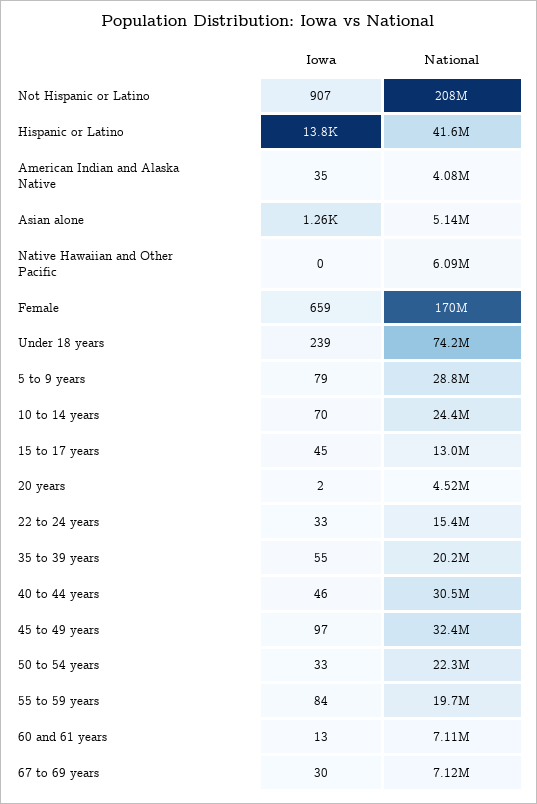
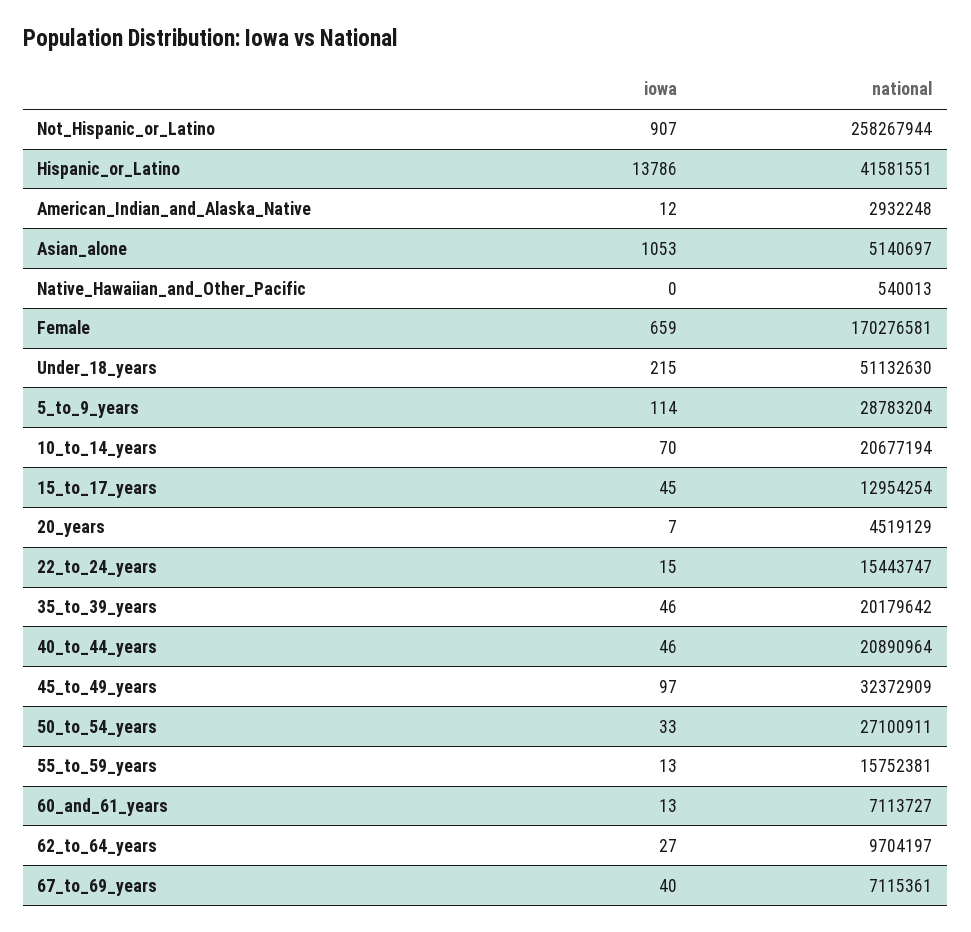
  {
    "Iowa": {
      "Not Hispanic or Latino": 907,
      "Hispanic or Latino": 13786,
-     "American Indian and Alaska Native": 35,
+     "American Indian and Alaska Native": 12,
-     "Asian alone": 1260,
+     "Asian alone": 1053,
      "Native Hawaiian and Other Pacific": 0,
      "Female": 659,
-     "Under 18 years": 239,
+     "Under 18 years": 215,
-     "5 to 9 years": 79,
+     "5 to 9 years": 114,
      "10 to 14 years": 70,
      "15 to 17 years": 45,
-     "20 years": 2,
+     "20 years": 7,
-     "22 to 24 years": 33,
+     "22 to 24 years": 15,
-     "35 to 39 years": 55,
+     "35 to 39 years": 46,
      "40 to 44 years": 46,
      "45 to 49 years": 97,
      "50 to 54 years": 33,
-     "55 to 59 years": 84,
+     "55 to 59 years": 13,
      "60 and 61 years": 13,
-     "67 to 69 years": 30
+     "67 to 69 years": 40,
+     "62_to_64_years": 27
    },
    "National": {
-     "Not Hispanic or Latino": 208000000,
+     "Not Hispanic or Latino": 258267944,
      "Hispanic or Latino": 41581551,
-     "American Indian and Alaska Native": 4080000,
+     "American Indian and Alaska Native": 2932248,
      "Asian alone": 5140697,
-     "Native Hawaiian and Other Pacific": 6090000,
+     "Native Hawaiian and Other Pacific": 540013,
      "Female": 170276581,
-     "Under 18 years": 74200000,
+     "Under 18 years": 51132630,
      "5 to 9 years": 28783204,
-     "10 to 14 years": 24400000,
+     "10 to 14 years": 20677194,
      "15 to 17 years": 12954254,
      "20 years": 4519129,
      "22 to 24 years": 15443747,
      "35 to 39 years": 20179642,
-     "40 to 44 years": 30500000,
+     "40 to 44 years": 20890964,
      "45 to 49 years": 32372909,
-     "50 to 54 years": 22300000,
+     "50 to 54 years": 27100911,
-     "55 to 59 years": 19700000,
+     "55 to 59 years": 15752381,
      "60 and 61 years": 7113727,
-     "67 to 69 years": 7115361
+     "67 to 69 years": 7115361,
+     "62_to_64_years": 9704197
    }
  }

